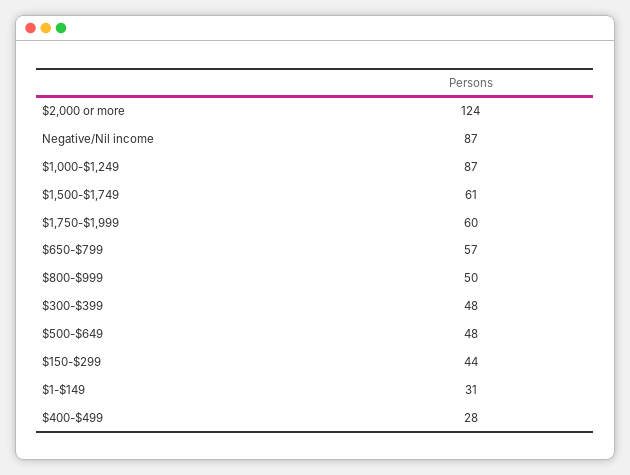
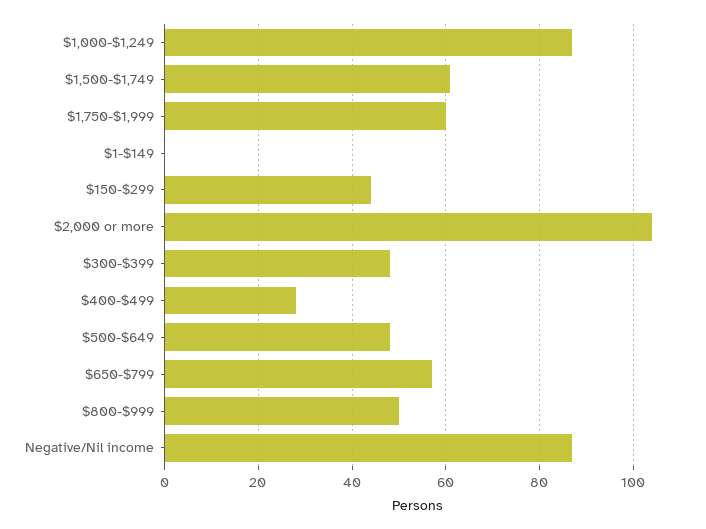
  {
-   "$2,000 or more": 124,
+   "$2,000 or more": 105,
    "Negative/Nil income": 87,
    "$1,000-$1,249": 87,
    "$1,500-$1,749": 61,
    "$1,750-$1,999": 60,
    "$650-$799": 57,
    "$800-$999": 50,
    "$300-$399": 48,
    "$500-$649": 48,
    "$150-$299": 44,
-   "$1-$149": 31,
+   "$1-$149": 0,
    "$400-$499": 28
  }

